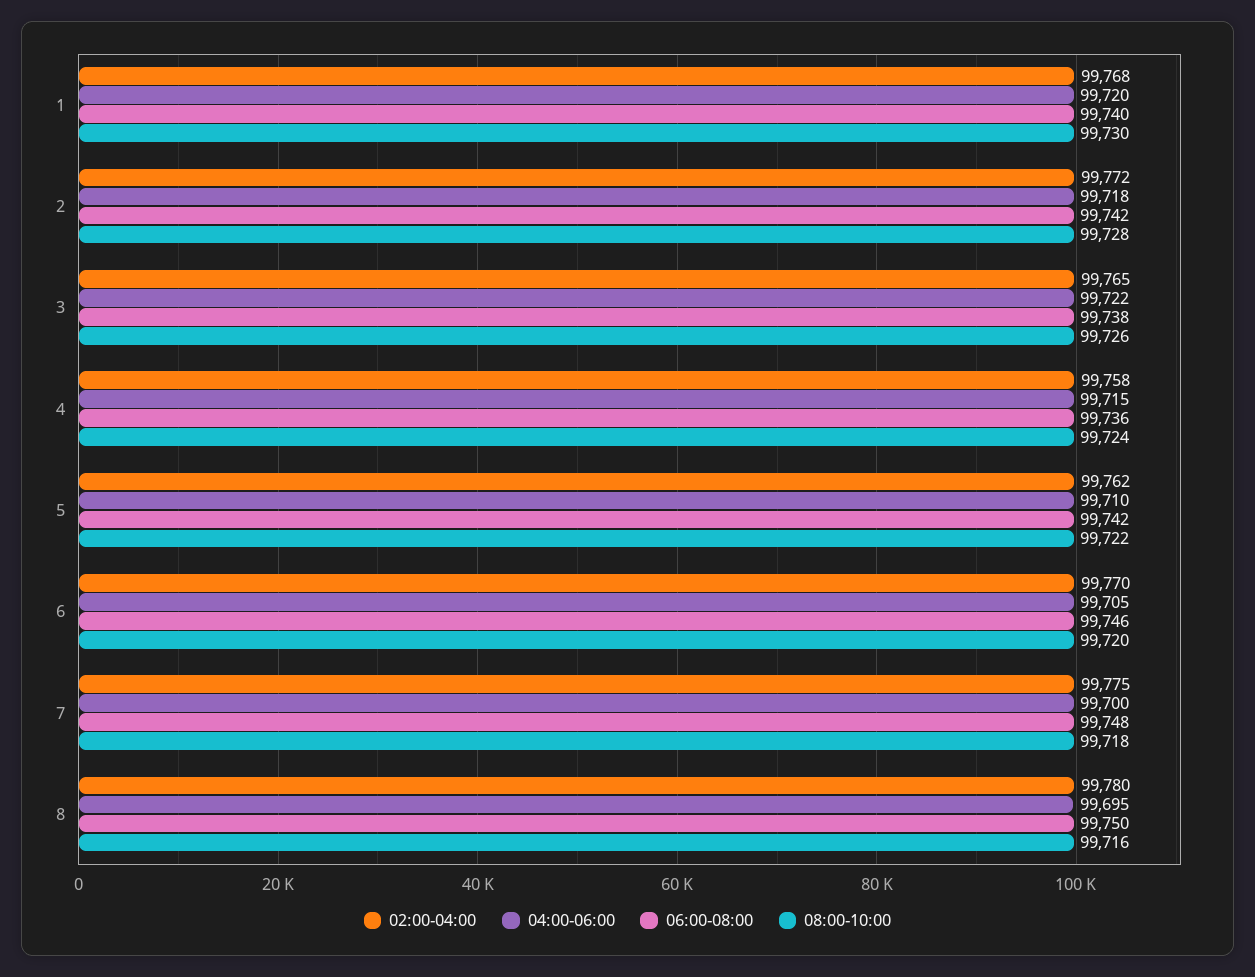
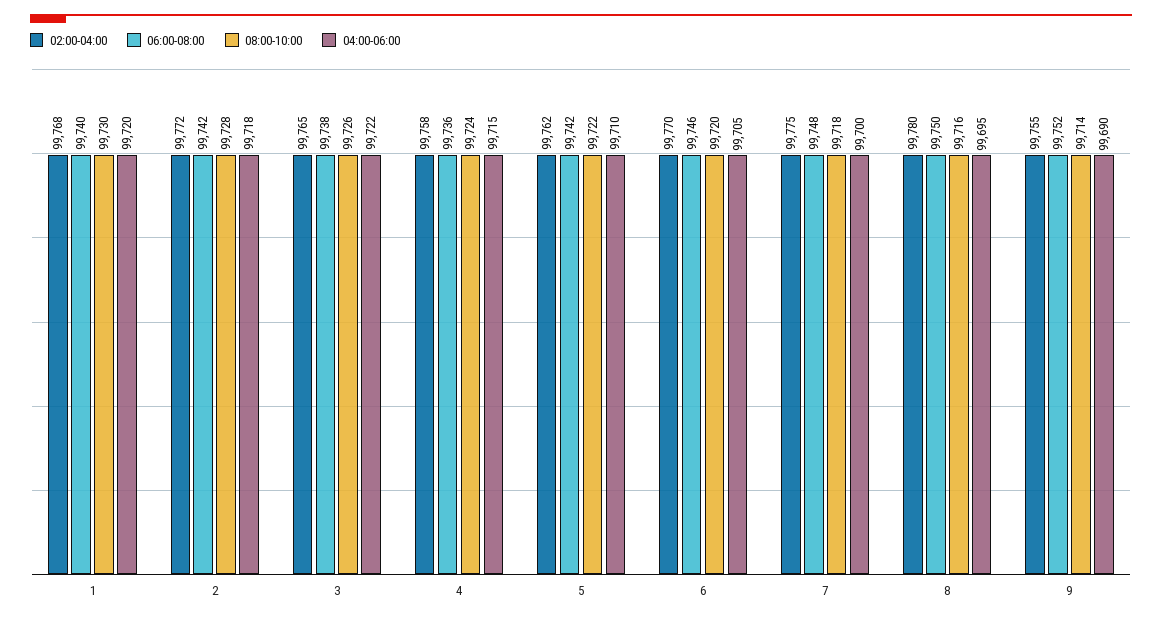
  {
    "02:00-04:00": {
      "1": 99768,
      "2": 99772,
      "3": 99765,
      "4": 99758,
      "5": 99762,
      "6": 99770,
      "7": 99775,
-     "8": 99780
+     "8": 99780,
+     "9": 99755
    },
    "04:00-06:00": {
      "1": 99720,
      "2": 99718,
      "3": 99722,
      "4": 99715,
      "5": 99710,
      "6": 99705,
      "7": 99700,
-     "8": 99695
+     "8": 99695,
+     "9": 99690
    },
    "06:00-08:00": {
      "1": 99740,
      "2": 99742,
      "3": 99738,
      "4": 99736,
      "5": 99742,
      "6": 99746,
      "7": 99748,
-     "8": 99750
+     "8": 99750,
+     "9": 99752
    },
    "08:00-10:00": {
      "1": 99730,
      "2": 99728,
      "3": 99726,
      "4": 99724,
      "5": 99722,
      "6": 99720,
      "7": 99718,
-     "8": 99716
+     "8": 99716,
+     "9": 99714
    }
  }

